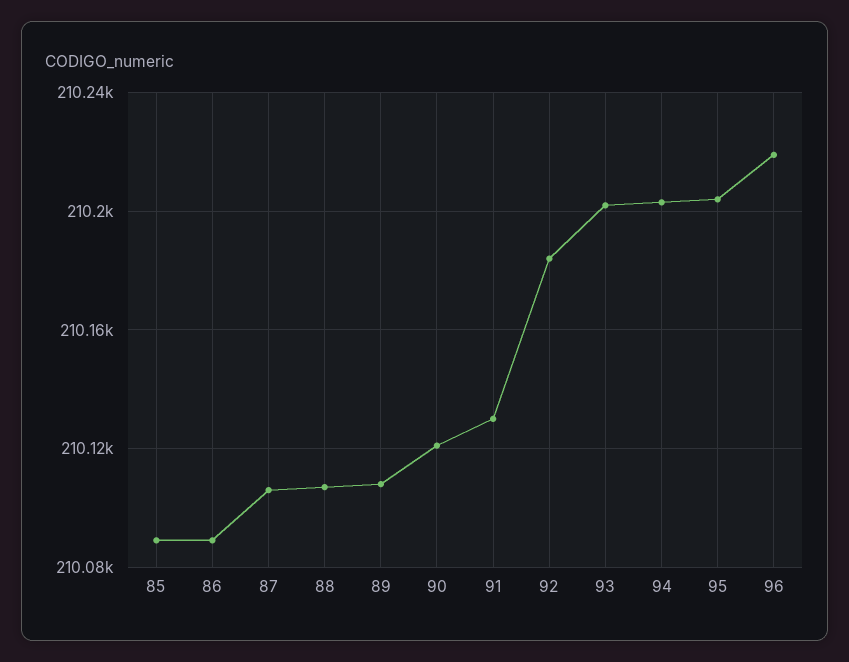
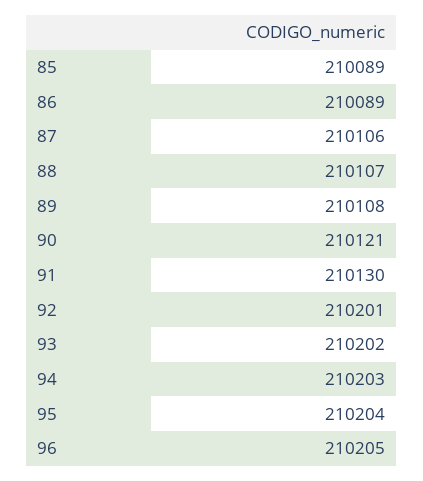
  {
    "85": 210089,
    "86": 210089,
    "87": 210106,
    "88": 210107,
    "89": 210108,
    "90": 210121,
    "91": 210130,
-   "92": 210185,
+   "92": 210201,
    "93": 210202,
    "94": 210203,
    "95": 210204,
-   "96": 210220
+   "96": 210205
  }

